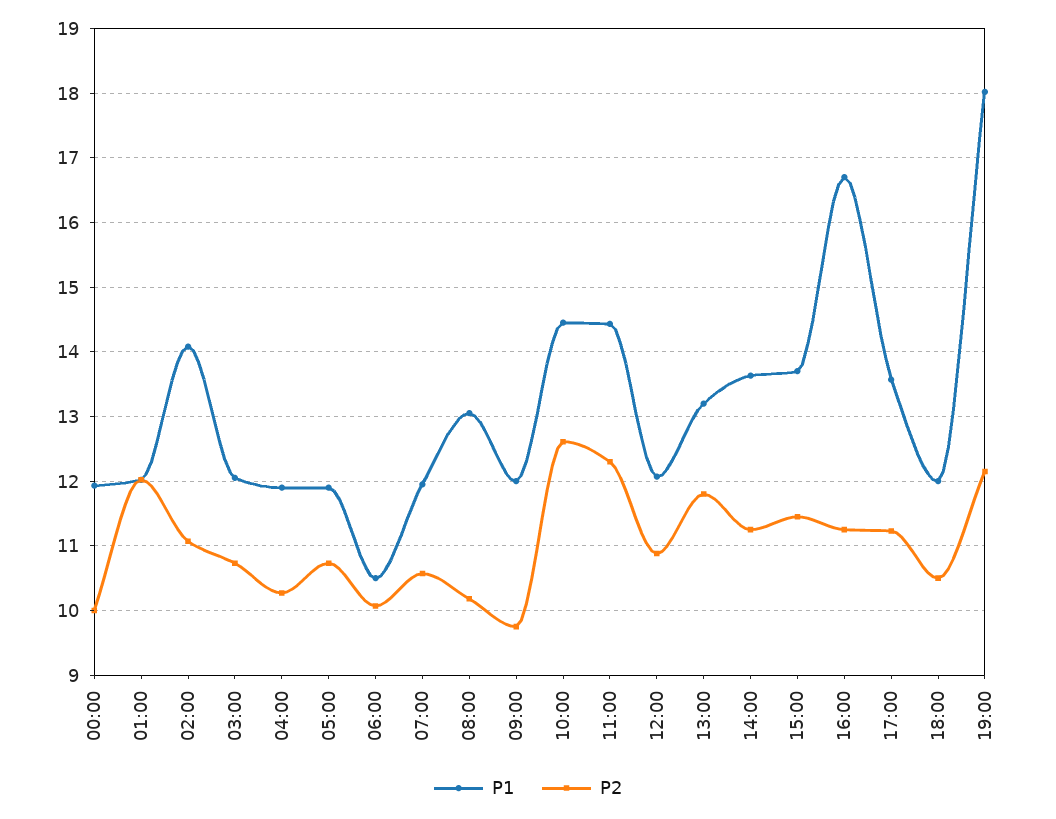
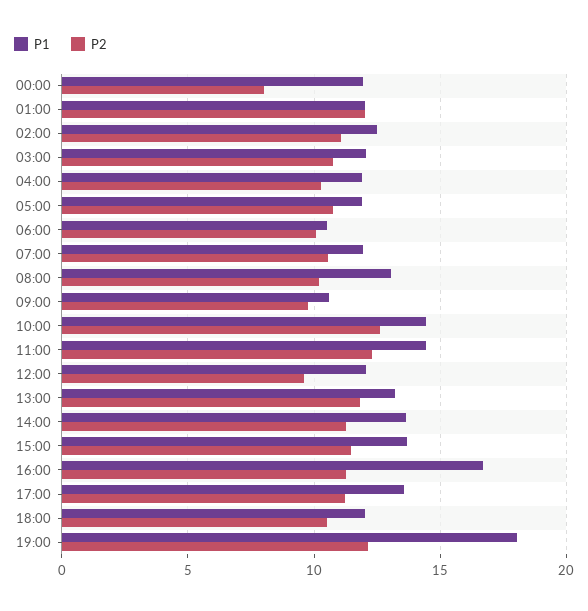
  {
    "P1": {
      "00:00": 11.9,
      "01:00": 12,
-     "02:00": 14.1,
+     "02:00": 12.5,
      "03:00": 12.1,
      "04:00": 11.9,
      "05:00": 11.9,
      "06:00": 10.5,
      "07:00": 12,
      "08:00": 13.1,
-     "09:00": 12,
+     "09:00": 10.5,
      "10:00": 14.5,
      "11:00": 14.4,
      "12:00": 12.1,
      "13:00": 13.2,
      "14:00": 13.6,
      "15:00": 13.7,
      "16:00": 16.7,
      "17:00": 13.6,
      "18:00": 12,
      "19:00": 18
    },
    "P2": {
-     "00:00": 10,
+     "00:00": 8,
      "01:00": 12,
      "02:00": 11.1,
      "03:00": 10.7,
      "04:00": 10.3,
      "05:00": 10.7,
      "06:00": 10.1,
      "07:00": 10.6,
      "08:00": 10.2,
      "09:00": 9.8,
      "10:00": 12.6,
      "11:00": 12.3,
-     "12:00": 10.9,
+     "12:00": 9.5,
      "13:00": 11.8,
      "14:00": 11.3,
      "15:00": 11.5,
      "16:00": 11.3,
      "17:00": 11.2,
      "18:00": 10.5,
      "19:00": 12.2
    }
  }

